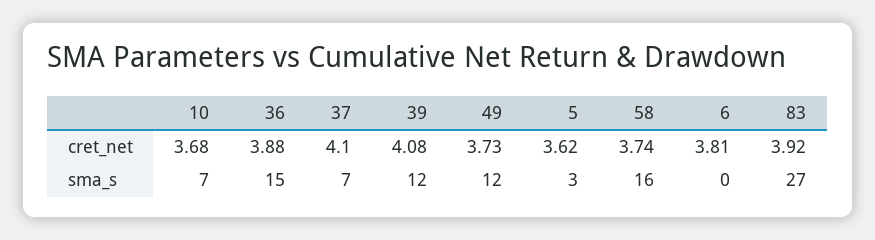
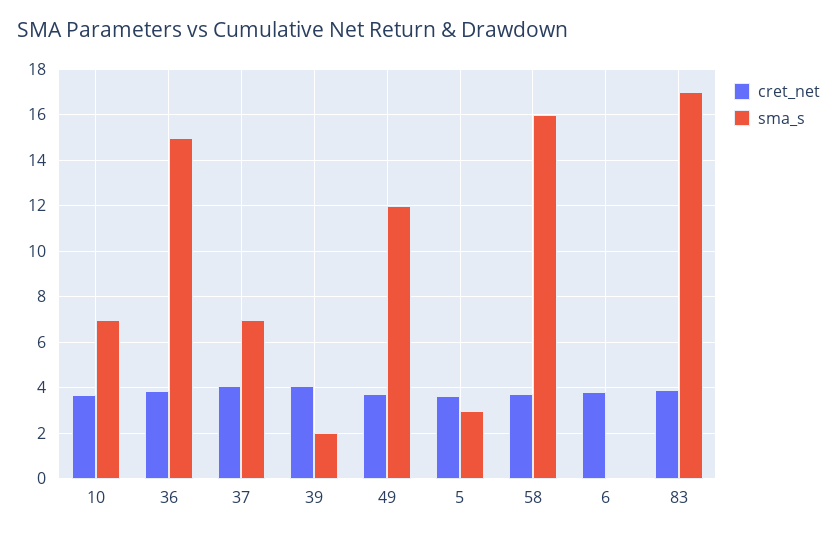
  {
    "cret_net": {
      "10": 3.68,
      "36": 3.88,
      "37": 4.1,
      "39": 4.08,
      "49": 3.73,
      "5": 3.62,
      "58": 3.74,
      "6": 3.81,
      "83": 3.92
    },
    "sma_s": {
      "10": 7,
      "36": 15,
      "37": 7,
-     "39": 12,
+     "39": 2,
      "49": 12,
      "5": 3,
      "58": 16,
      "6": 0,
-     "83": 27
+     "83": 17
    }
  }

